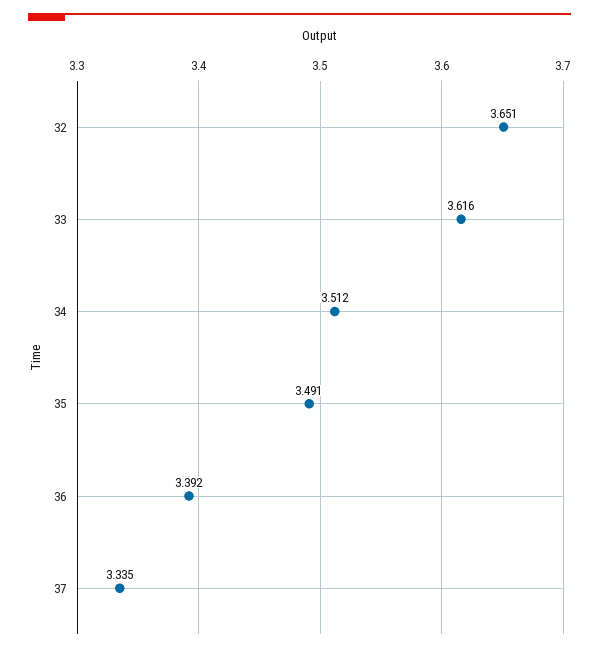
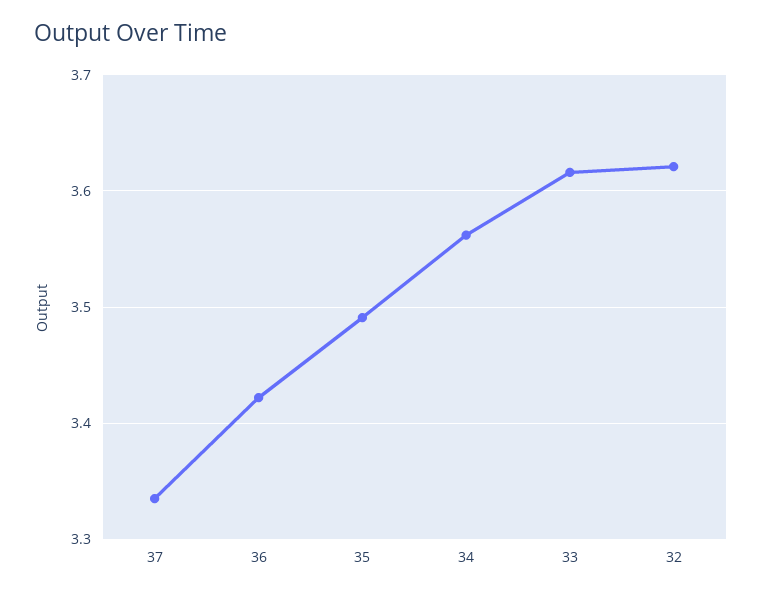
  {
-   "32": 3.651,
+   "32": 3.62,
    "33": 3.616,
-   "34": 3.512,
+   "34": 3.56,
    "35": 3.491,
-   "36": 3.392,
+   "36": 3.42,
    "37": 3.335
  }

